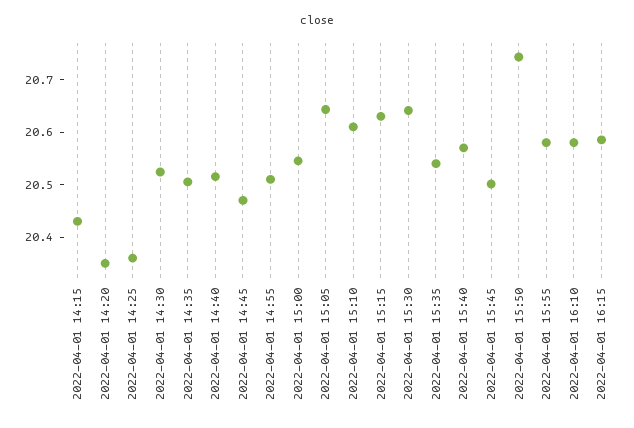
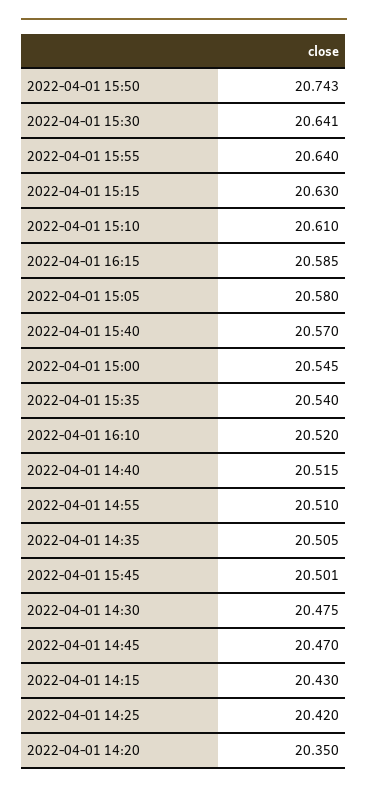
  {
    "2022-04-01 14:15": 20.43,
    "2022-04-01 14:20": 20.35,
-   "2022-04-01 14:25": 20.36,
+   "2022-04-01 14:25": 20.42,
-   "2022-04-01 14:30": 20.52,
+   "2022-04-01 14:30": 20.475,
    "2022-04-01 14:35": 20.505,
    "2022-04-01 14:40": 20.515,
    "2022-04-01 14:45": 20.47,
    "2022-04-01 14:55": 20.51,
    "2022-04-01 15:00": 20.545,
-   "2022-04-01 15:05": 20.64,
+   "2022-04-01 15:05": 20.58,
    "2022-04-01 15:10": 20.61,
    "2022-04-01 15:15": 20.63,
    "2022-04-01 15:30": 20.641,
    "2022-04-01 15:35": 20.54,
    "2022-04-01 15:40": 20.57,
    "2022-04-01 15:45": 20.501,
    "2022-04-01 15:50": 20.743,
-   "2022-04-01 15:55": 20.58,
+   "2022-04-01 15:55": 20.64,
-   "2022-04-01 16:10": 20.58,
+   "2022-04-01 16:10": 20.52,
    "2022-04-01 16:15": 20.585
  }

